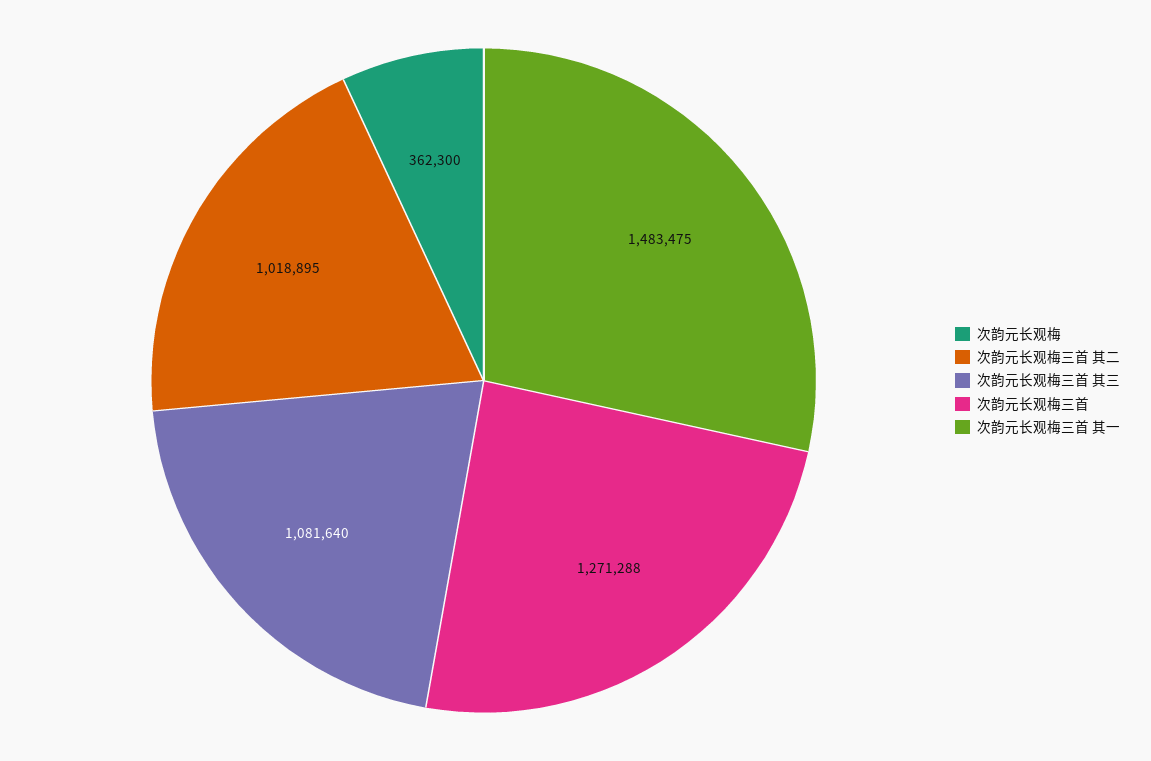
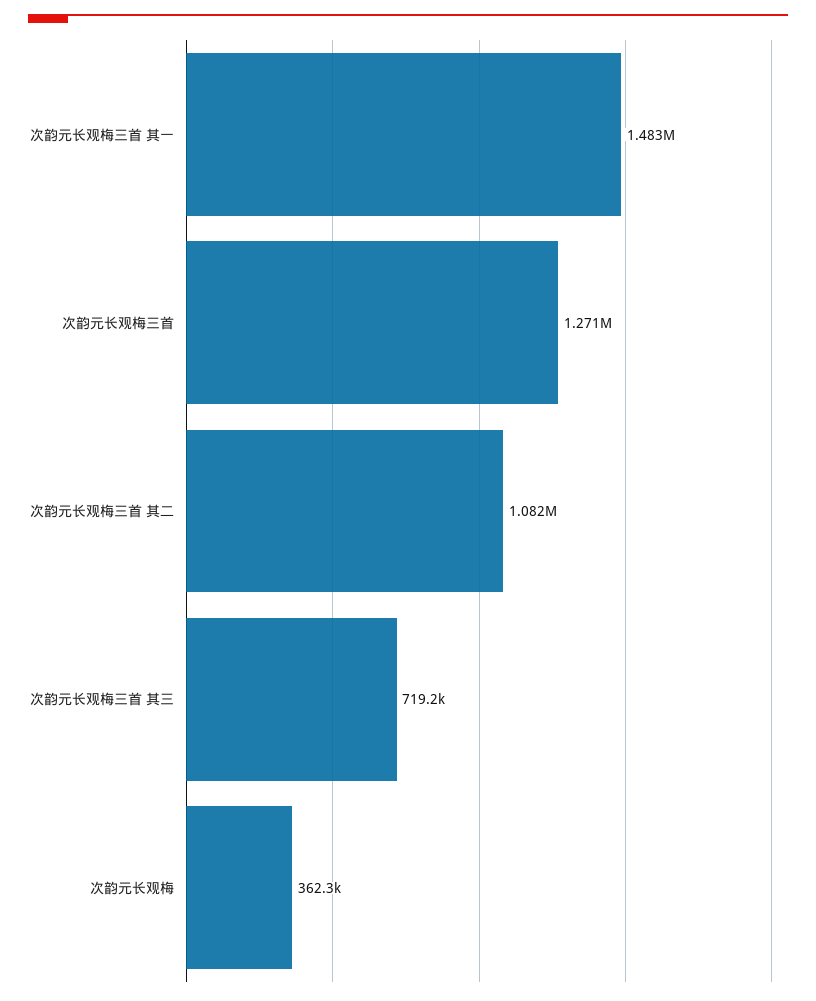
  {
    "次韵元长观梅": 362300,
-   "次韵元长观梅三首 其二": 1018895,
+   "次韵元长观梅三首 其二": 1082000,
-   "次韵元长观梅三首 其三": 1081640,
+   "次韵元长观梅三首 其三": 719200,
    "次韵元长观梅三首": 1271288,
    "次韵元长观梅三首 其一": 1483475
  }

